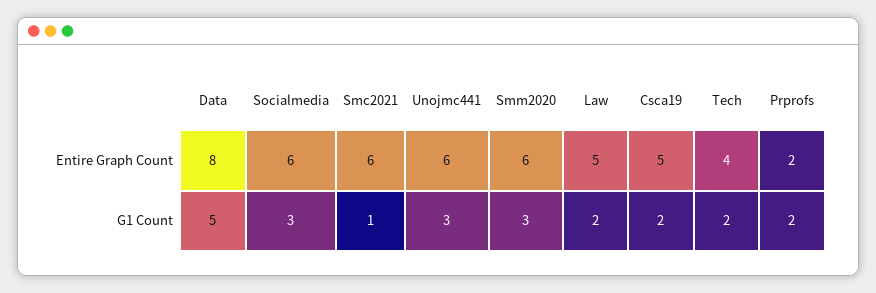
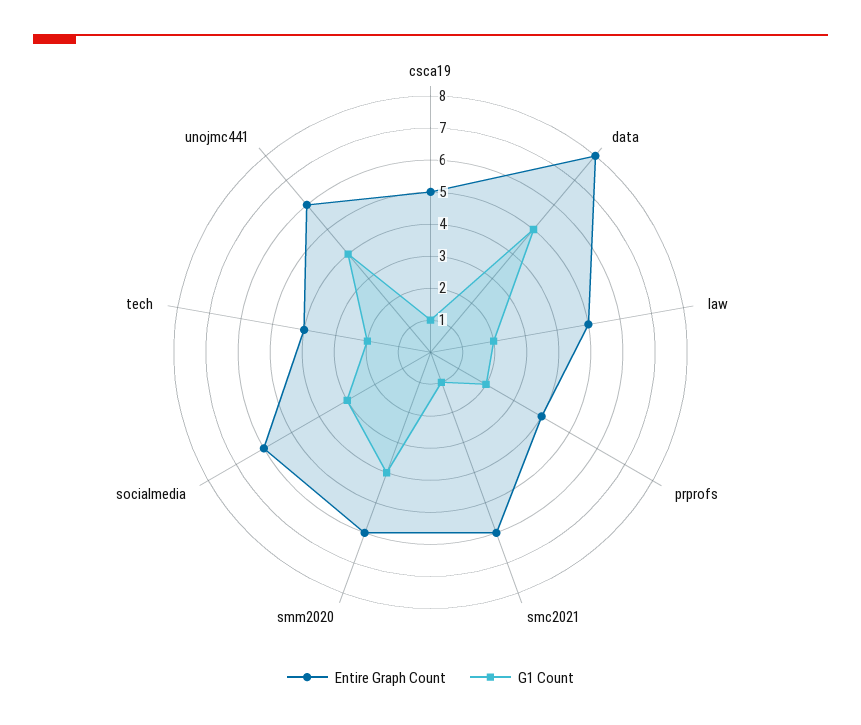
  {
    "Entire Graph Count": {
      "Data": 8,
      "Socialmedia": 6,
      "Smc2021": 6,
      "Unojmc441": 6,
      "Smm2020": 6,
      "Law": 5,
      "Csca19": 5,
      "Tech": 4,
-     "Prprofs": 2
+     "Prprofs": 4
    },
    "G1 Count": {
      "Data": 5,
      "Socialmedia": 3,
      "Smc2021": 1,
-     "Unojmc441": 3,
+     "Unojmc441": 4,
-     "Smm2020": 3,
+     "Smm2020": 4,
      "Law": 2,
-     "Csca19": 2,
+     "Csca19": 1,
      "Tech": 2,
      "Prprofs": 2
    }
  }

